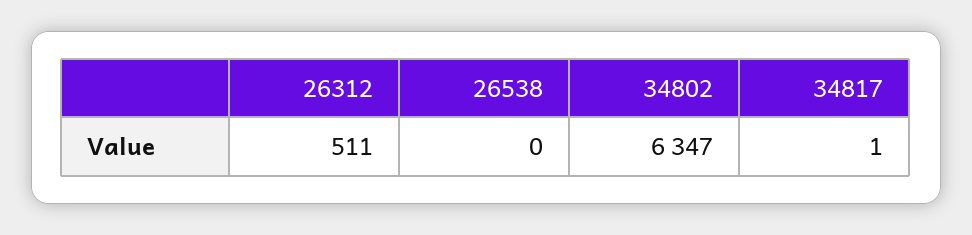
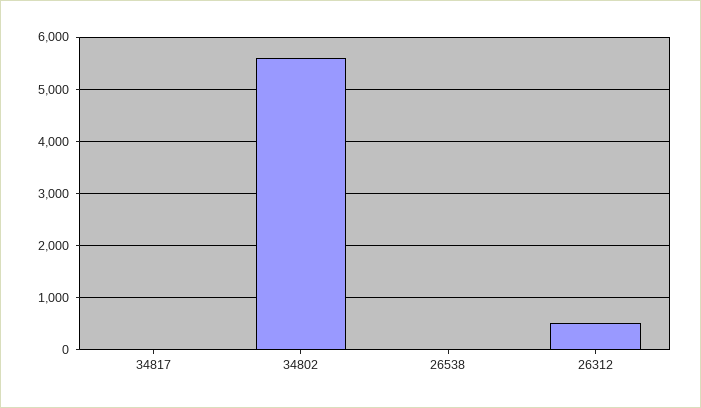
  {
    "26312": 511,
    "26538": 0,
-   "34802": 6347,
+   "34802": 5600,
    "34817": 1
  }

